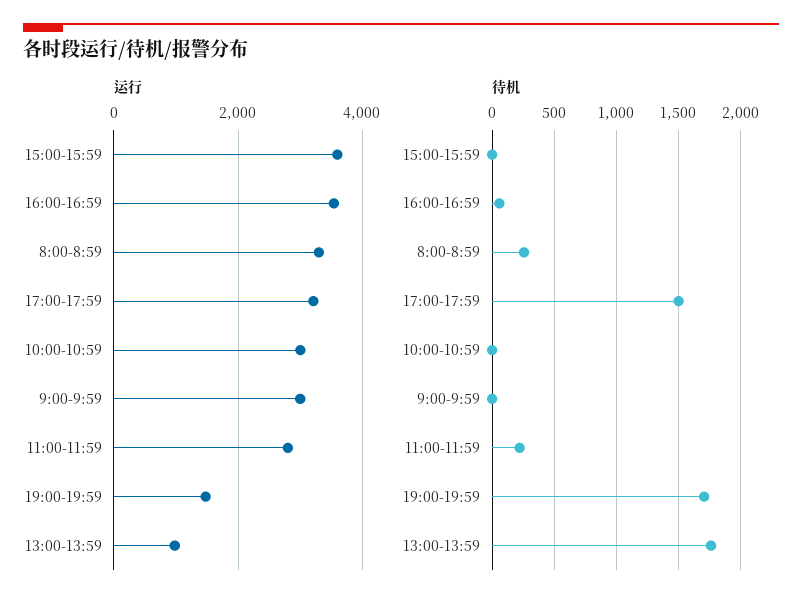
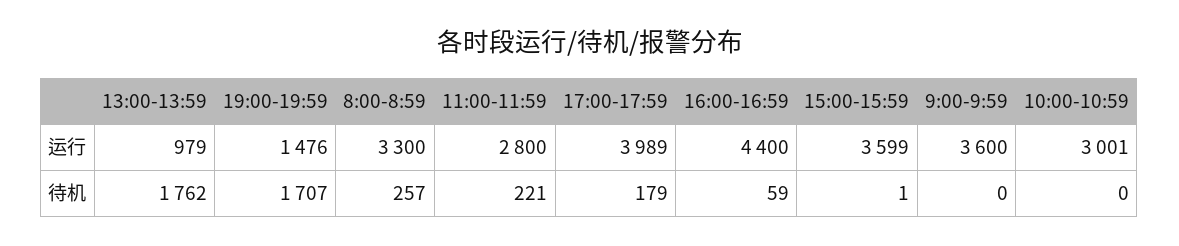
  {
    "运行": {
      "15:00-15:59": 3599,
-     "16:00-16:59": 3600,
+     "16:00-16:59": 4400,
      "8:00-8:59": 3300,
-     "17:00-17:59": 3200,
+     "17:00-17:59": 3989,
      "10:00-10:59": 3001,
-     "9:00-9:59": 3000,
+     "9:00-9:59": 3600,
      "11:00-11:59": 2800,
      "19:00-19:59": 1476,
      "13:00-13:59": 979
    },
    "待机": {
      "15:00-15:59": 1,
      "16:00-16:59": 59,
      "8:00-8:59": 257,
-     "17:00-17:59": 1500,
+     "17:00-17:59": 179,
      "10:00-10:59": 0,
      "9:00-9:59": 0,
      "11:00-11:59": 221,
      "19:00-19:59": 1707,
      "13:00-13:59": 1762
    }
  }

